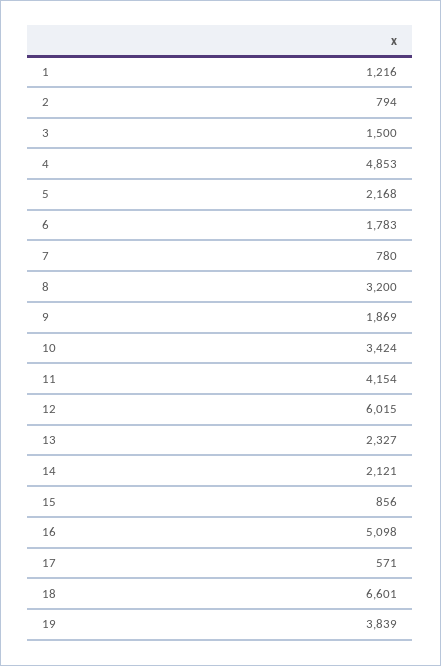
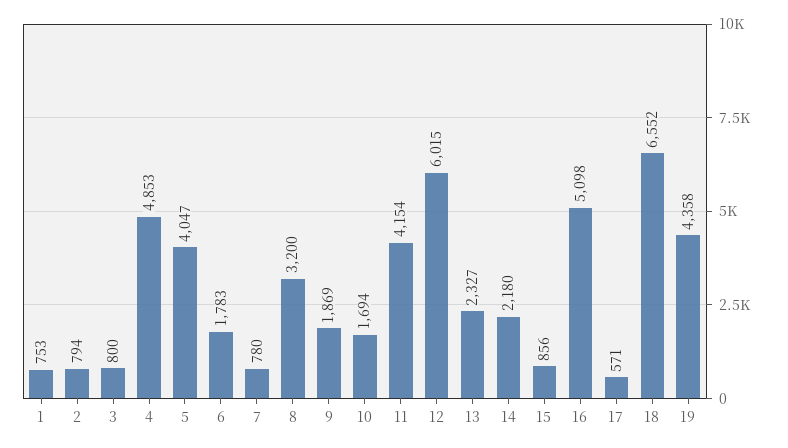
  {
-   "1": 1216,
+   "1": 753,
    "2": 794,
-   "3": 1500,
+   "3": 800,
    "4": 4853,
-   "5": 2168,
+   "5": 4047,
    "6": 1783,
    "7": 780,
    "8": 3200,
    "9": 1869,
-   "10": 3424,
+   "10": 1694,
    "11": 4154,
    "12": 6015,
    "13": 2327,
-   "14": 2121,
+   "14": 2180,
    "15": 856,
    "16": 5098,
    "17": 571,
-   "18": 6601,
+   "18": 6552,
-   "19": 3839
+   "19": 4358
  }

